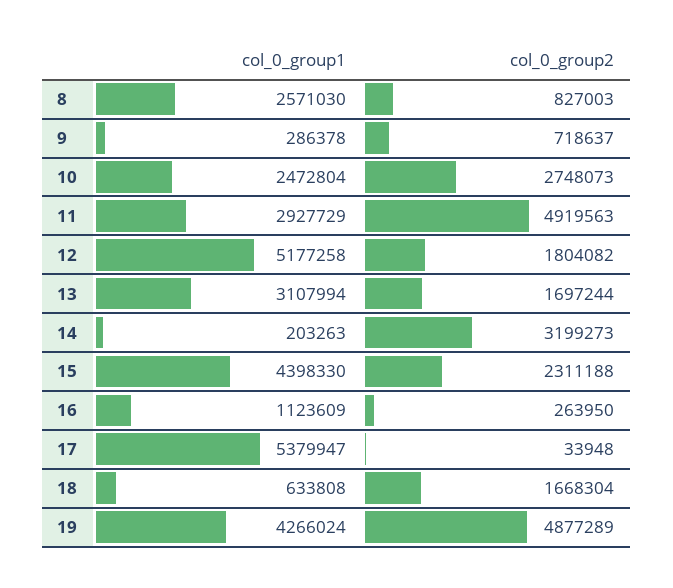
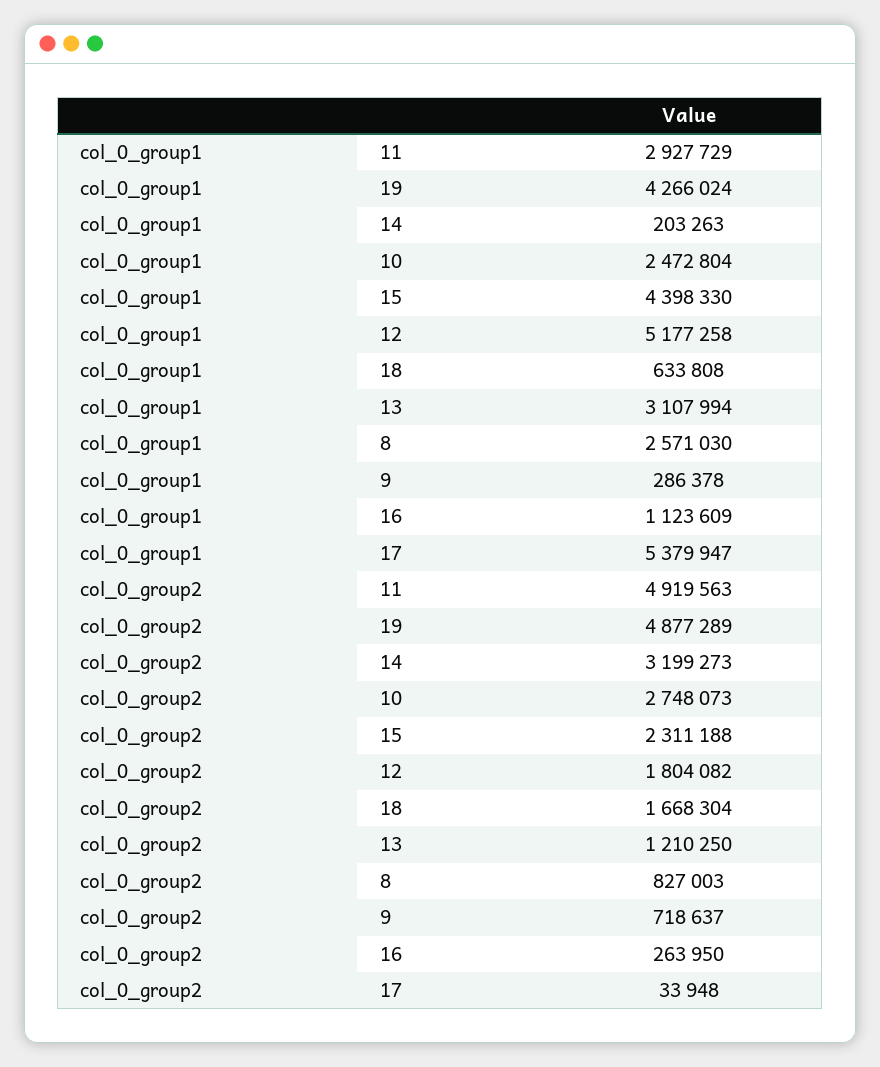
  {
    "col_0_group1": {
      "8": 2571030,
      "9": 286378,
      "10": 2472804,
      "11": 2927729,
      "12": 5177258,
      "13": 3107994,
      "14": 203263,
      "15": 4398330,
      "16": 1123609,
      "17": 5379947,
      "18": 633808,
      "19": 4266024
    },
    "col_0_group2": {
      "8": 827003,
      "9": 718637,
      "10": 2748073,
      "11": 4919563,
      "12": 1804082,
-     "13": 1697244,
+     "13": 1210250,
      "14": 3199273,
      "15": 2311188,
      "16": 263950,
      "17": 33948,
      "18": 1668304,
      "19": 4877289
    }
  }

